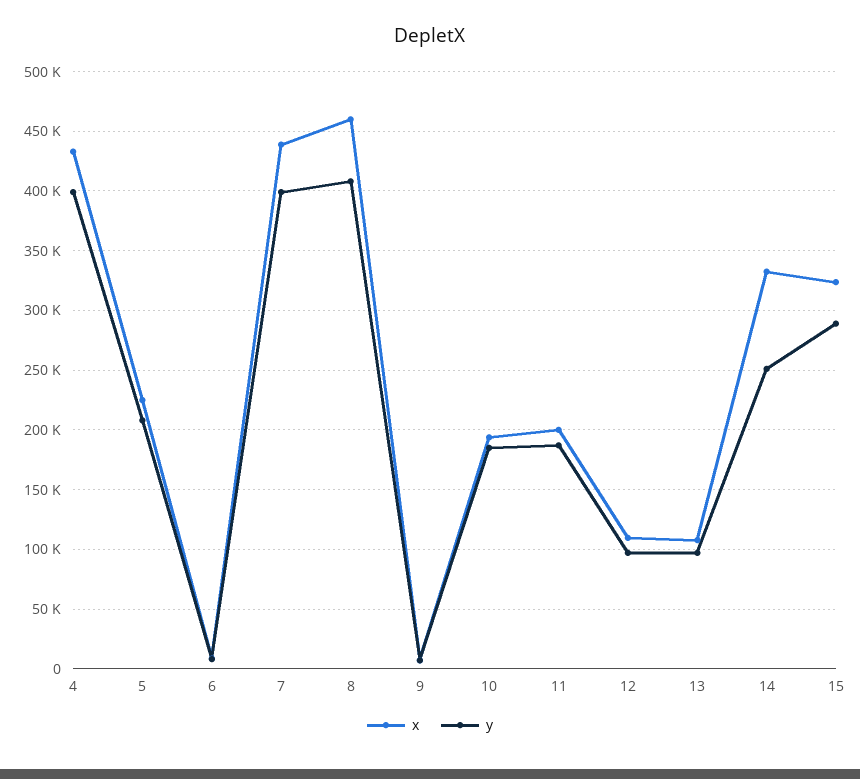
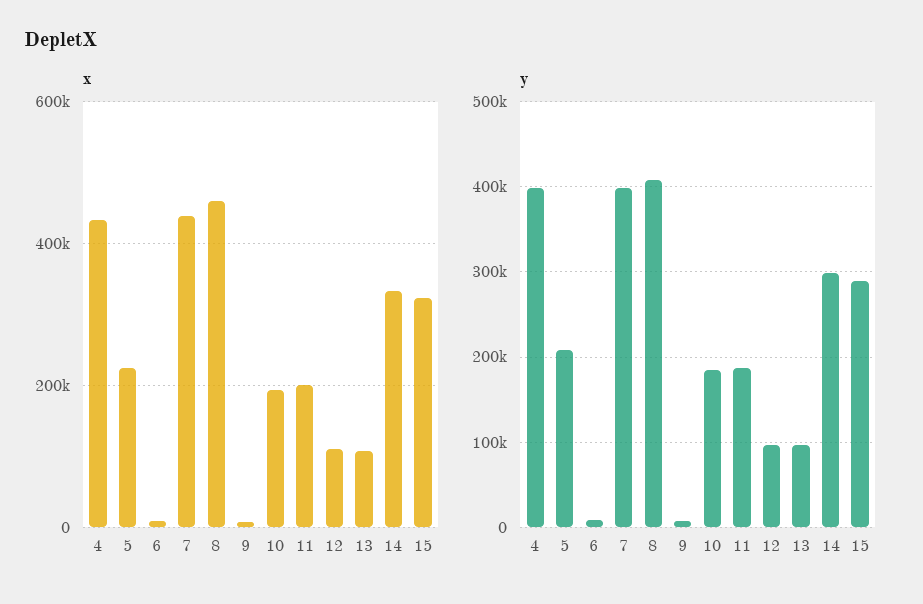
  {
    "x": {
      "4": 430000,
      "5": 220000,
      "6": 10000,
      "7": 440000,
      "8": 460000,
      "9": 10000,
      "10": 190000,
      "11": 200000,
      "12": 110000,
      "13": 110000,
      "14": 330000,
      "15": 320000
    },
    "y": {
      "4": 400000,
      "5": 210000,
      "6": 10000,
      "7": 400000,
      "8": 410000,
      "9": 10000,
      "10": 190000,
      "11": 190000,
      "12": 100000,
      "13": 100000,
-     "14": 250000,
+     "14": 300000,
      "15": 290000
    }
  }

